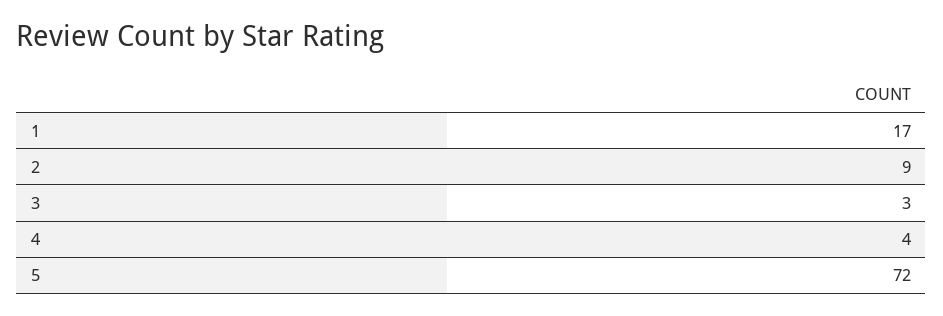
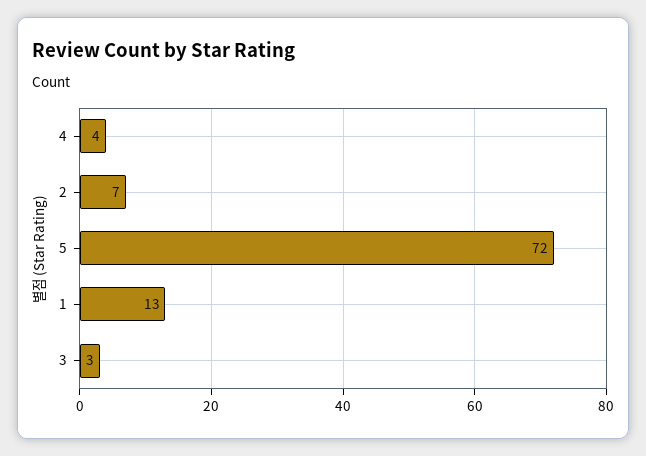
  {
-   "1": 17,
+   "1": 13,
-   "2": 9,
+   "2": 7,
    "3": 3,
    "4": 4,
    "5": 72
  }

